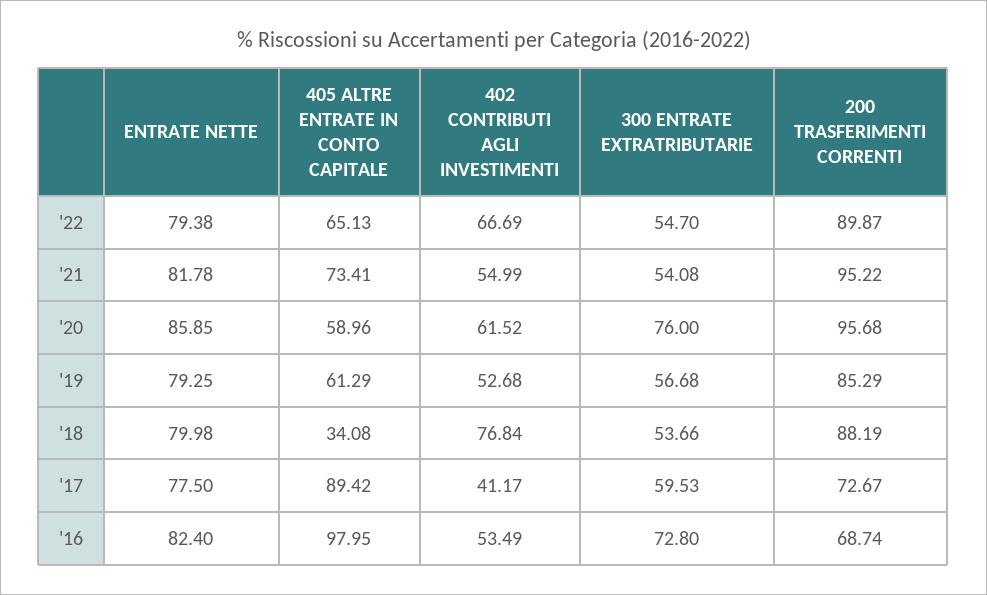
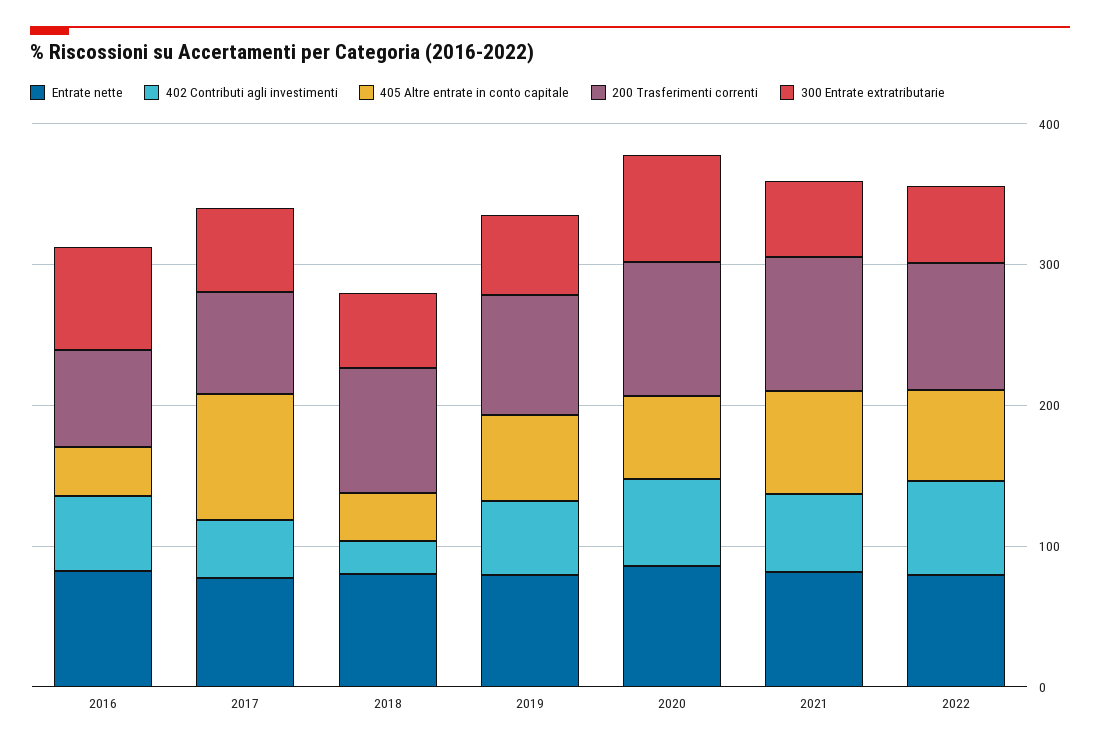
  {
    "ENTRATE NETTE": {
      "'22": 79.38,
      "'21": 81.78,
      "'20": 85.85,
      "'19": 79.25,
      "'18": 79.98,
      "'17": 77.5,
      "'16": 82.4
    },
    "405 ALTRE ENTRATE IN CONTO CAPITALE": {
      "'22": 65.13,
      "'21": 73.41,
      "'20": 58.96,
      "'19": 61.29,
      "'18": 34.08,
      "'17": 89.42,
-     "'16": 97.95
+     "'16": 40
    },
    "402 CONTRIBUTI AGLI INVESTIMENTI": {
      "'22": 66.69,
      "'21": 54.99,
      "'20": 61.52,
      "'19": 52.68,
-     "'18": 76.84,
+     "'18": 20,
      "'17": 41.17,
      "'16": 53.49
    },
    "300 ENTRATE EXTRATRIBUTARIE": {
      "'22": 54.7,
      "'21": 54.08,
      "'20": 76,
      "'19": 56.68,
      "'18": 53.66,
      "'17": 59.53,
      "'16": 72.8
    },
    "200 TRASFERIMENTI CORRENTI": {
      "'22": 89.87,
      "'21": 95.22,
      "'20": 95.68,
      "'19": 85.29,
      "'18": 88.19,
      "'17": 72.67,
      "'16": 68.74
    }
  }

